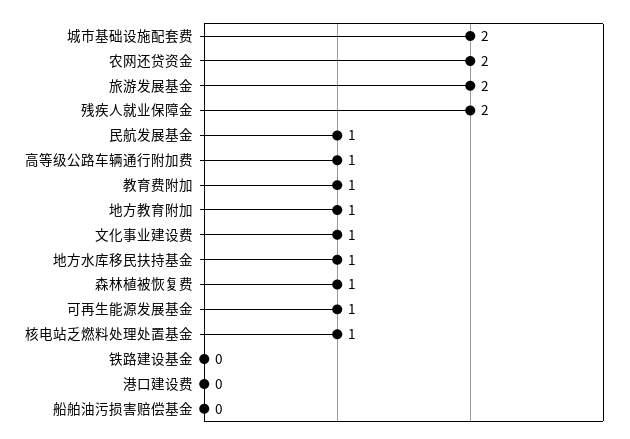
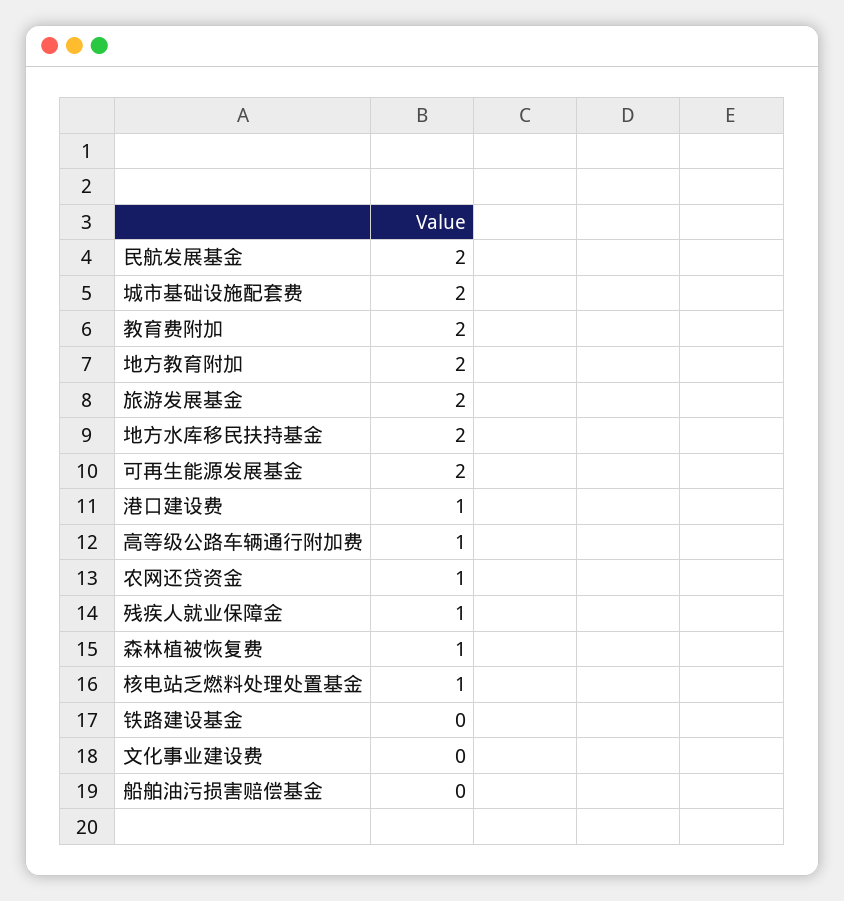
  {
    "城市基础设施配套费": 2,
-   "农网还贷资金": 2,
+   "农网还贷资金": 1,
    "旅游发展基金": 2,
-   "残疾人就业保障金": 2,
+   "残疾人就业保障金": 1,
-   "民航发展基金": 1,
+   "民航发展基金": 2,
    "高等级公路车辆通行附加费": 1,
-   "教育费附加": 1,
+   "教育费附加": 2,
-   "地方教育附加": 1,
+   "地方教育附加": 2,
-   "文化事业建设费": 1,
+   "文化事业建设费": 0,
-   "地方水库移民扶持基金": 1,
+   "地方水库移民扶持基金": 2,
    "森林植被恢复费": 1,
-   "可再生能源发展基金": 1,
+   "可再生能源发展基金": 2,
    "核电站乏燃料处理处置基金": 1,
    "铁路建设基金": 0,
-   "港口建设费": 0,
+   "港口建设费": 1,
    "船舶油污损害赔偿基金": 0
  }

